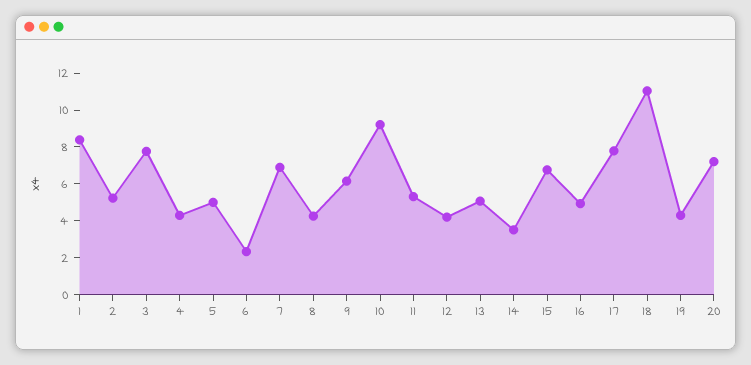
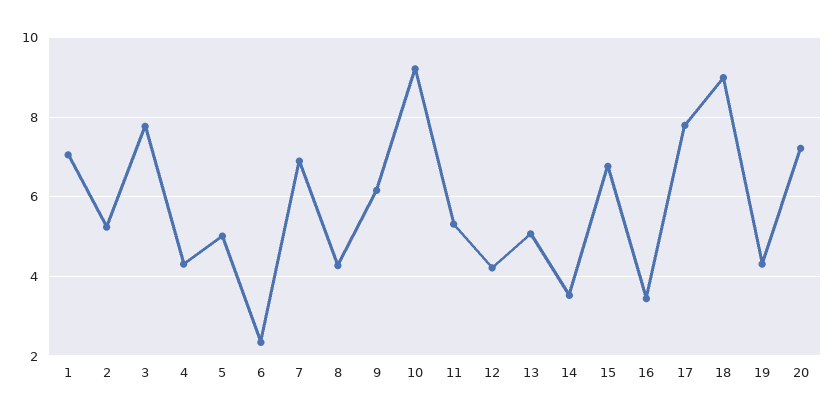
  {
-   "1": 8.5,
+   "1": 7,
    "2": 5.2,
    "3": 7.8,
    "4": 4.4,
    "5": 5,
    "6": 2.4,
    "7": 6.8,
    "8": 4.2,
    "9": 6.2,
    "10": 9.2,
    "11": 5.4,
    "12": 4.2,
    "13": 5,
    "14": 3.6,
    "15": 6.8,
-   "16": 5,
+   "16": 3.4,
    "17": 7.8,
-   "18": 11,
+   "18": 9,
    "19": 4.4,
    "20": 7.2
  }

